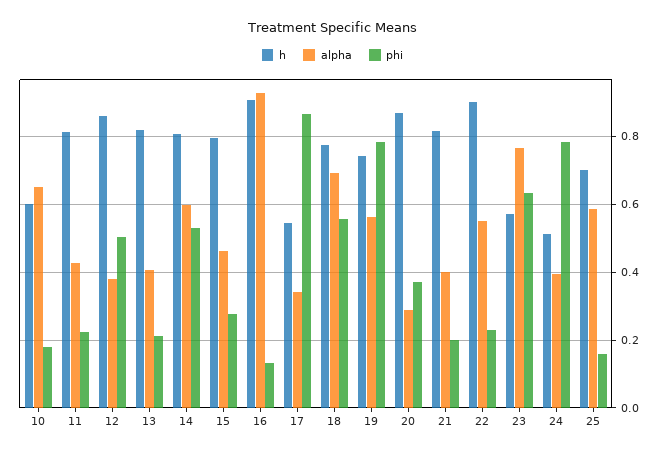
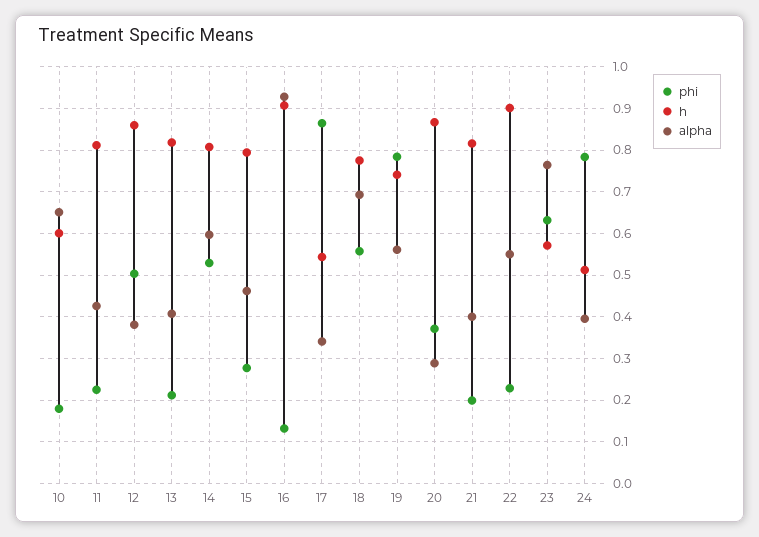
  {
    "h": {
      "10": 0.6,
      "11": 0.82,
      "12": 0.86,
      "13": 0.82,
      "14": 0.8,
      "15": 0.8,
      "16": 0.9,
      "17": 0.54,
      "18": 0.78,
      "19": 0.74,
      "20": 0.86,
      "21": 0.82,
      "22": 0.9,
      "23": 0.58,
-     "24": 0.52,
+     "24": 0.52
-     "25": 0.7
    },
    "alpha": {
      "10": 0.66,
      "11": 0.42,
      "12": 0.38,
      "13": 0.4,
      "14": 0.6,
      "15": 0.46,
      "16": 0.92,
      "17": 0.34,
      "18": 0.7,
      "19": 0.56,
      "20": 0.28,
      "21": 0.4,
      "22": 0.56,
      "23": 0.76,
-     "24": 0.4,
+     "24": 0.4
-     "25": 0.58
    },
    "phi": {
      "10": 0.18,
      "11": 0.22,
      "12": 0.5,
      "13": 0.22,
      "14": 0.52,
      "15": 0.28,
      "16": 0.14,
      "17": 0.86,
      "18": 0.56,
      "19": 0.78,
      "20": 0.38,
      "21": 0.2,
      "22": 0.22,
      "23": 0.64,
-     "24": 0.78,
+     "24": 0.78
-     "25": 0.16
    }
  }

